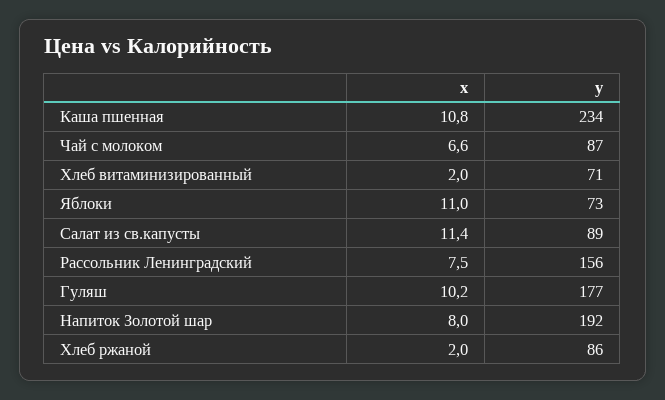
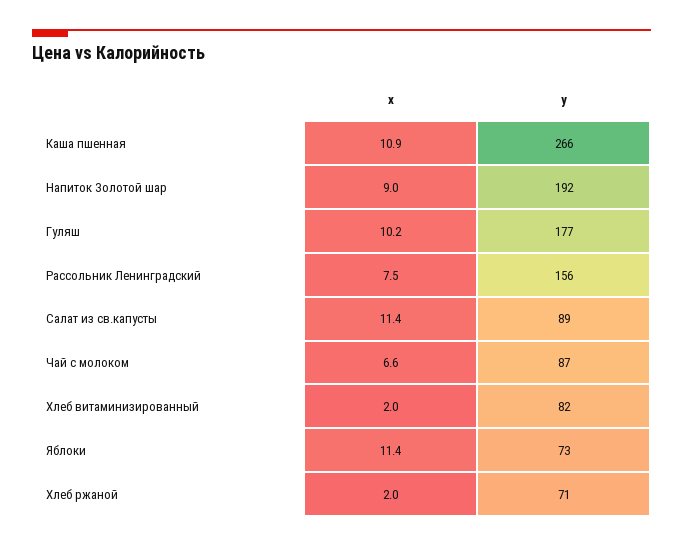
  {
    "x": {
-     "Каша пшенная": 10.8,
+     "Каша пшенная": 10.9,
      "Чай с молоком": 6.6,
      "Хлеб витаминизированный": 2,
-     "Яблоки": 11,
+     "Яблоки": 11.4,
      "Салат из св.капусты": 11.4,
      "Рассольник Ленинградский": 7.5,
      "Гуляш": 10.2,
-     "Напиток Золотой шар": 8,
+     "Напиток Золотой шар": 9,
      "Хлеб ржаной": 2
    },
    "y": {
-     "Каша пшенная": 234,
+     "Каша пшенная": 266,
      "Чай с молоком": 87,
-     "Хлеб витаминизированный": 71,
+     "Хлеб витаминизированный": 82,
      "Яблоки": 73,
      "Салат из св.капусты": 89,
      "Рассольник Ленинградский": 156,
      "Гуляш": 177,
      "Напиток Золотой шар": 192,
-     "Хлеб ржаной": 86
+     "Хлеб ржаной": 71
    }
  }

